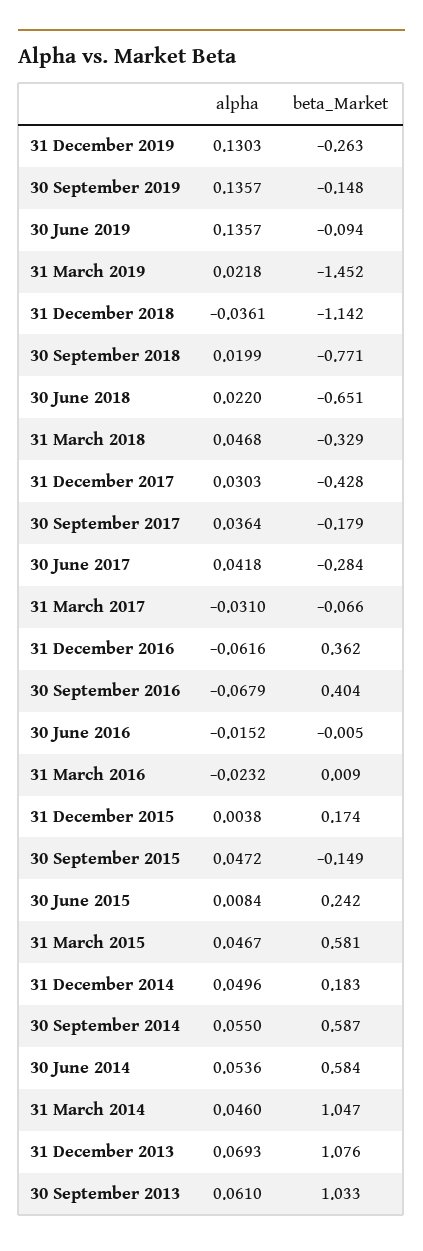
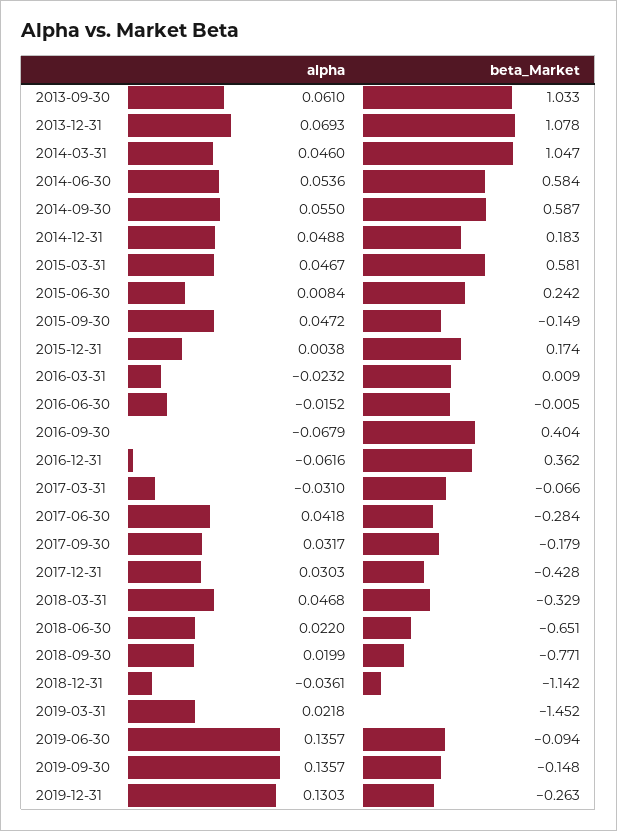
  {
    "alpha": {
      "31 December 2019": 0.1303,
      "30 September 2019": 0.1357,
      "30 June 2019": 0.1357,
      "31 March 2019": 0.0218,
      "31 December 2018": -0.0361,
      "30 September 2018": 0.0199,
      "30 June 2018": 0.022,
      "31 March 2018": 0.0468,
      "31 December 2017": 0.0303,
-     "30 September 2017": 0.0364,
+     "30 September 2017": 0.0317,
      "30 June 2017": 0.0418,
      "31 March 2017": -0.031,
      "31 December 2016": -0.0616,
      "30 September 2016": -0.0679,
      "30 June 2016": -0.0152,
      "31 March 2016": -0.0232,
      "31 December 2015": 0.0038,
      "30 September 2015": 0.0472,
      "30 June 2015": 0.0084,
      "31 March 2015": 0.0467,
-     "31 December 2014": 0.0496,
+     "31 December 2014": 0.0488,
      "30 September 2014": 0.055,
      "30 June 2014": 0.0536,
      "31 March 2014": 0.046,
      "31 December 2013": 0.0693,
      "30 September 2013": 0.061
    },
    "beta_Market": {
      "31 December 2019": -0.263,
      "30 September 2019": -0.148,
      "30 June 2019": -0.094,
      "31 March 2019": -1.452,
      "31 December 2018": -1.142,
      "30 September 2018": -0.771,
      "30 June 2018": -0.651,
      "31 March 2018": -0.329,
      "31 December 2017": -0.428,
      "30 September 2017": -0.179,
      "30 June 2017": -0.284,
      "31 March 2017": -0.066,
      "31 December 2016": 0.362,
      "30 September 2016": 0.404,
      "30 June 2016": -0.005,
      "31 March 2016": 0.009,
      "31 December 2015": 0.174,
      "30 September 2015": -0.149,
      "30 June 2015": 0.242,
      "31 March 2015": 0.581,
      "31 December 2014": 0.183,
      "30 September 2014": 0.587,
      "30 June 2014": 0.584,
      "31 March 2014": 1.047,
-     "31 December 2013": 1.076,
+     "31 December 2013": 1.078,
      "30 September 2013": 1.033
    }
  }

